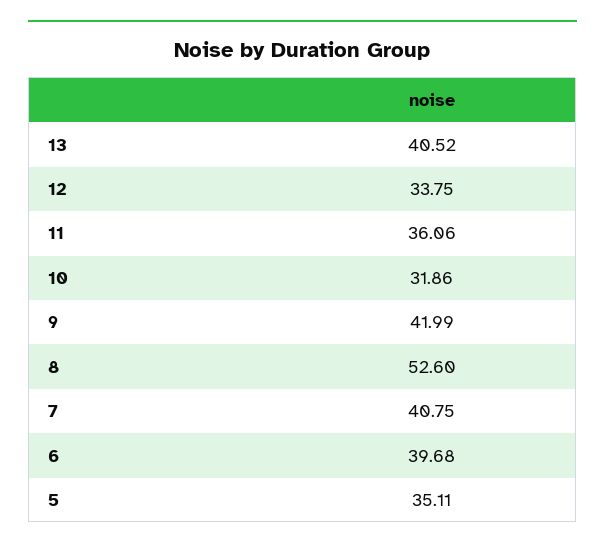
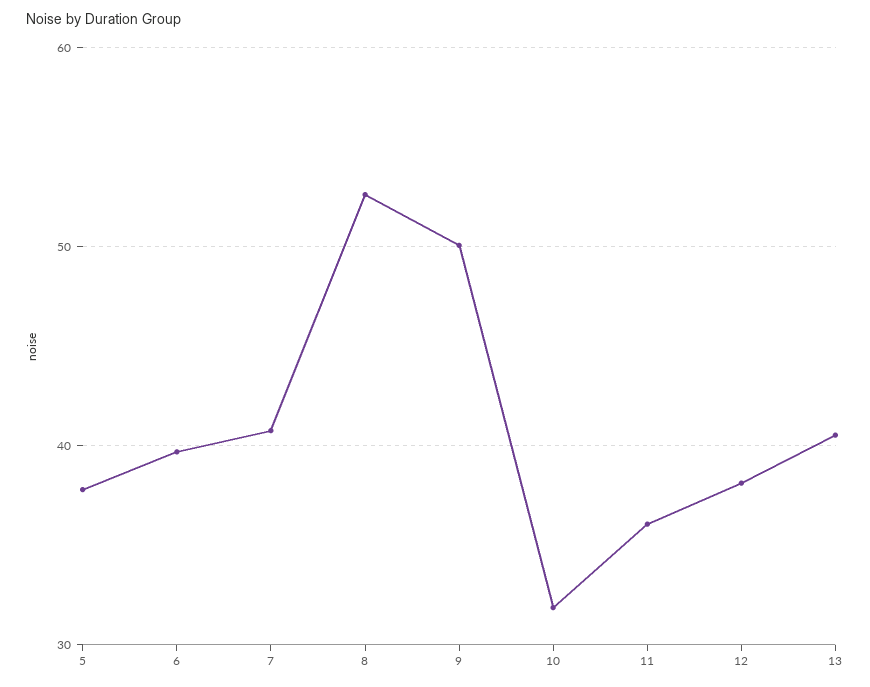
  {
    "13": 40.52,
-   "12": 33.75,
+   "12": 38,
    "11": 36.06,
    "10": 31.86,
-   "9": 41.99,
+   "9": 50,
    "8": 52.6,
    "7": 40.75,
    "6": 39.68,
-   "5": 35.11
+   "5": 38
  }

